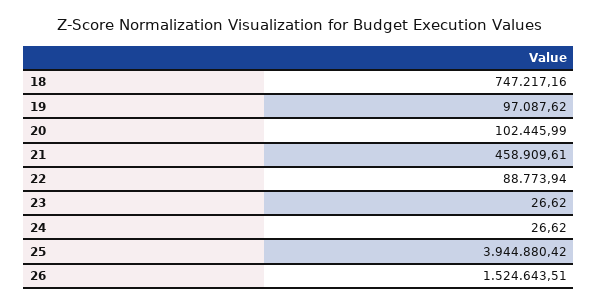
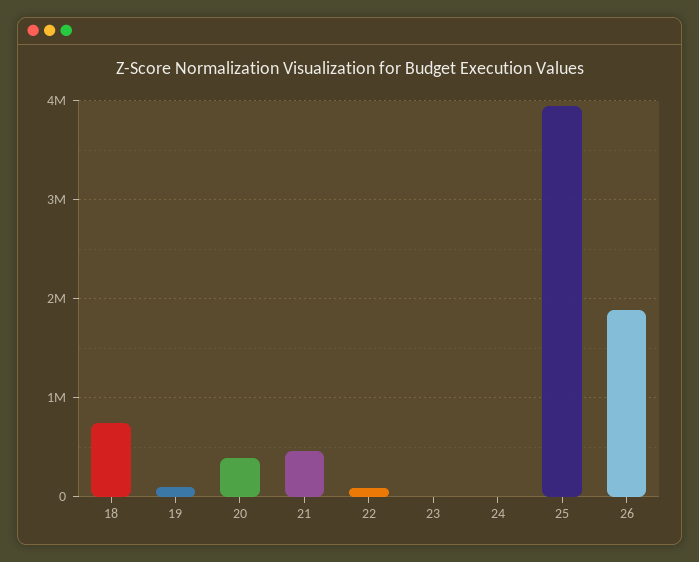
  {
    "18": 747217.16,
    "19": 97087.62,
-   "20": 102445.99,
+   "20": 400000,
    "21": 458909.61,
    "22": 88773.94,
    "23": 26.62,
    "24": 26.62,
    "25": 3944880.42,
-   "26": 1524643.51
+   "26": 1900000
  }

